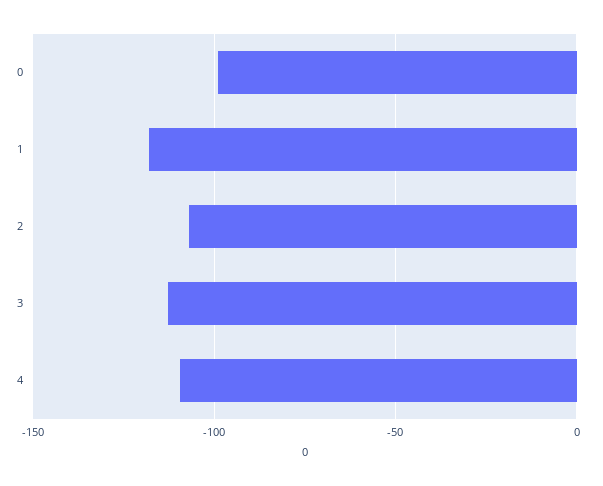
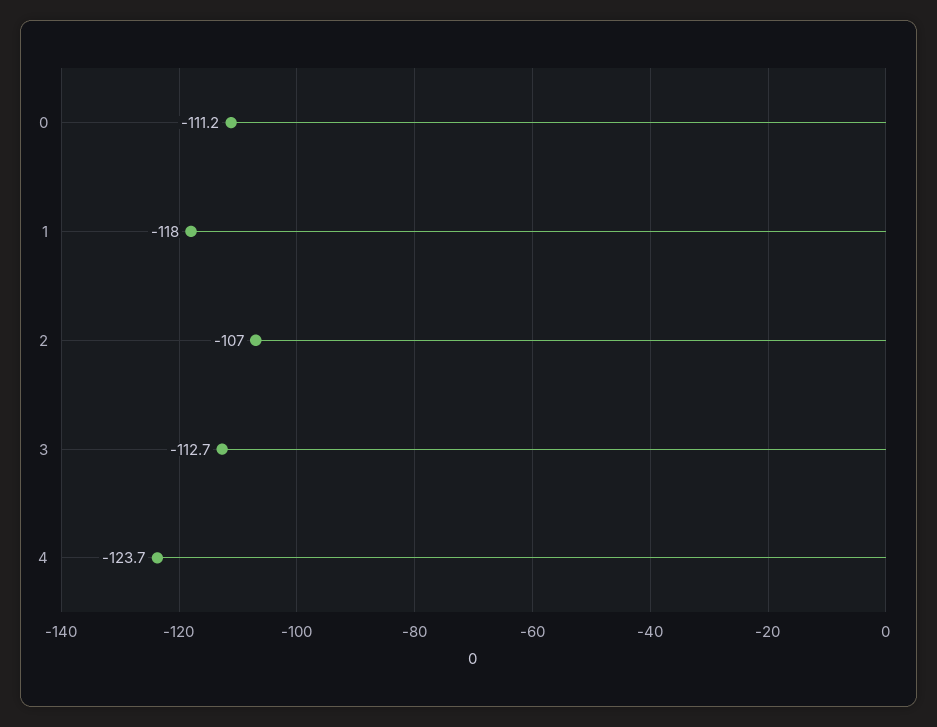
  {
-   "0": -100,
+   "0": -111.2,
    "1": -118,
    "2": -107,
    "3": -112.7,
-   "4": -110
+   "4": -123.7
  }

